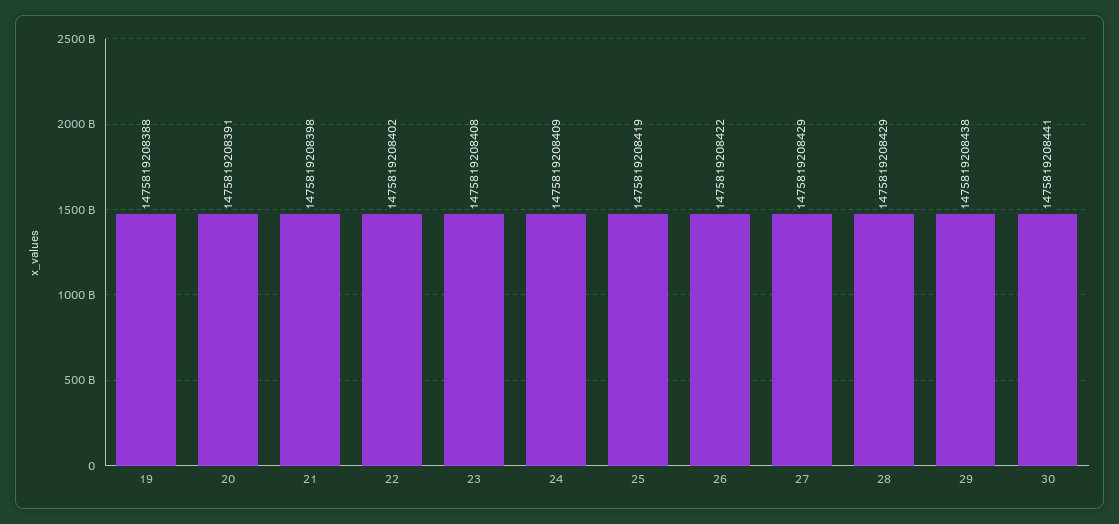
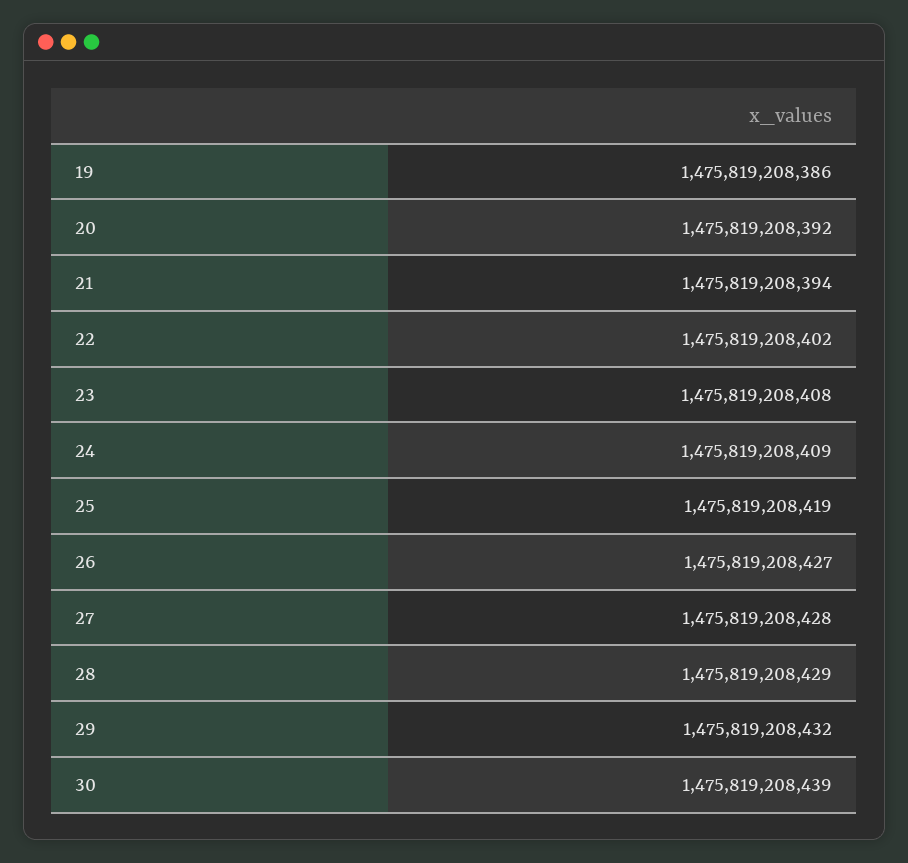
  {
-   "19": 1475819208388,
+   "19": 1475819208386,
-   "20": 1475819208391,
+   "20": 1475819208392,
-   "21": 1475819208398,
+   "21": 1475819208394,
    "22": 1475819208402,
    "23": 1475819208408,
    "24": 1475819208409,
    "25": 1475819208419,
-   "26": 1475819208422,
+   "26": 1475819208427,
-   "27": 1475819208429,
+   "27": 1475819208428,
    "28": 1475819208429,
-   "29": 1475819208438,
+   "29": 1475819208432,
-   "30": 1475819208441
+   "30": 1475819208439
  }

